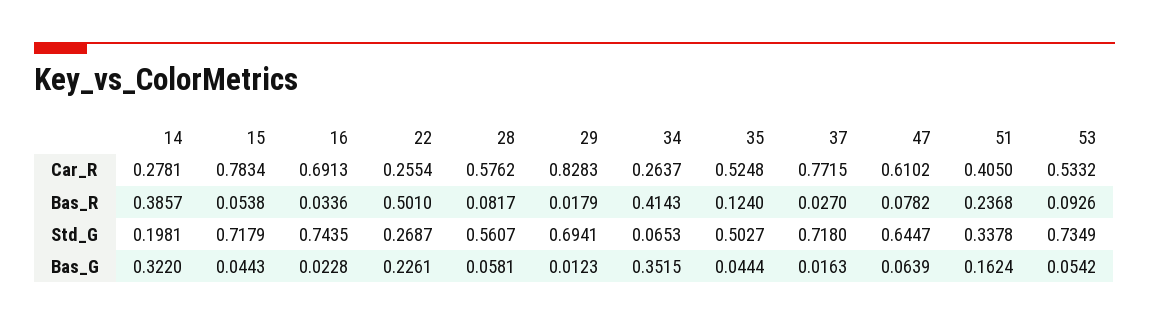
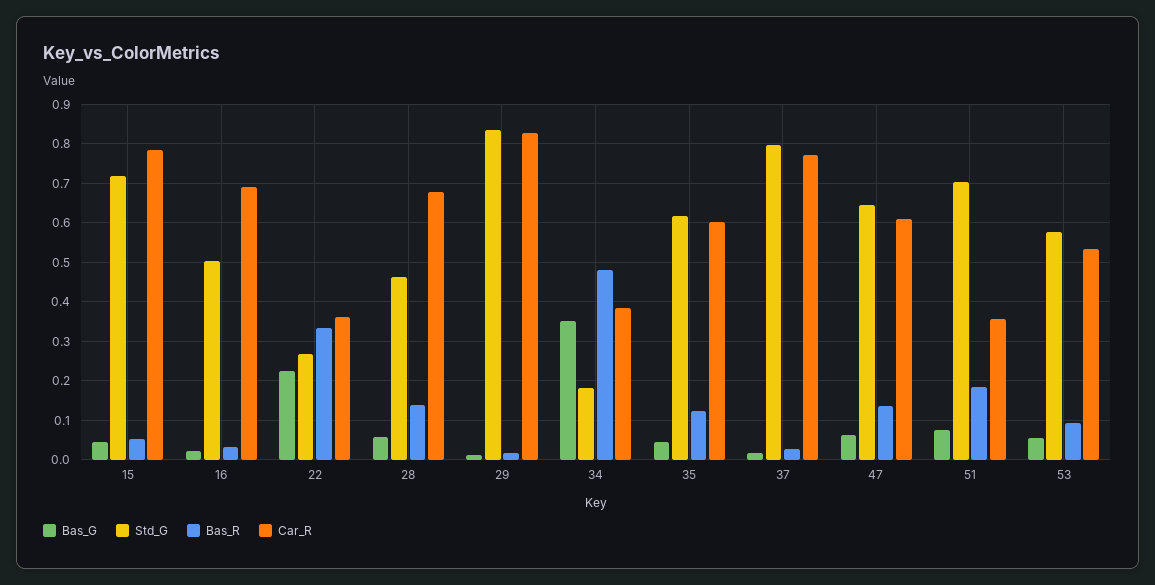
  {
    "Car_R": {
-     "14": 0.2781,
      "15": 0.7834,
      "16": 0.6913,
-     "22": 0.2554,
+     "22": 0.36,
-     "28": 0.5762,
+     "28": 0.68,
      "29": 0.8283,
-     "34": 0.2637,
+     "34": 0.38,
-     "35": 0.5248,
+     "35": 0.6,
      "37": 0.7715,
      "47": 0.6102,
-     "51": 0.405,
+     "51": 0.36,
      "53": 0.5332
    },
    "Bas_R": {
-     "14": 0.3857,
      "15": 0.0538,
      "16": 0.0336,
-     "22": 0.501,
+     "22": 0.34,
-     "28": 0.0817,
+     "28": 0.14,
      "29": 0.0179,
-     "34": 0.4143,
+     "34": 0.48,
      "35": 0.124,
      "37": 0.027,
-     "47": 0.0782,
+     "47": 0.14,
-     "51": 0.2368,
+     "51": 0.18,
      "53": 0.0926
    },
    "Std_G": {
-     "14": 0.1981,
      "15": 0.7179,
-     "16": 0.7435,
+     "16": 0.5,
      "22": 0.2687,
-     "28": 0.5607,
+     "28": 0.46,
-     "29": 0.6941,
+     "29": 0.84,
-     "34": 0.0653,
+     "34": 0.18,
-     "35": 0.5027,
+     "35": 0.62,
-     "37": 0.718,
+     "37": 0.8,
      "47": 0.6447,
-     "51": 0.3378,
+     "51": 0.7,
-     "53": 0.7349
+     "53": 0.58
    },
    "Bas_G": {
-     "14": 0.322,
      "15": 0.0443,
      "16": 0.0228,
      "22": 0.2261,
      "28": 0.0581,
      "29": 0.0123,
      "34": 0.3515,
      "35": 0.0444,
      "37": 0.0163,
      "47": 0.0639,
-     "51": 0.1624,
+     "51": 0.08,
      "53": 0.0542
    }
  }

